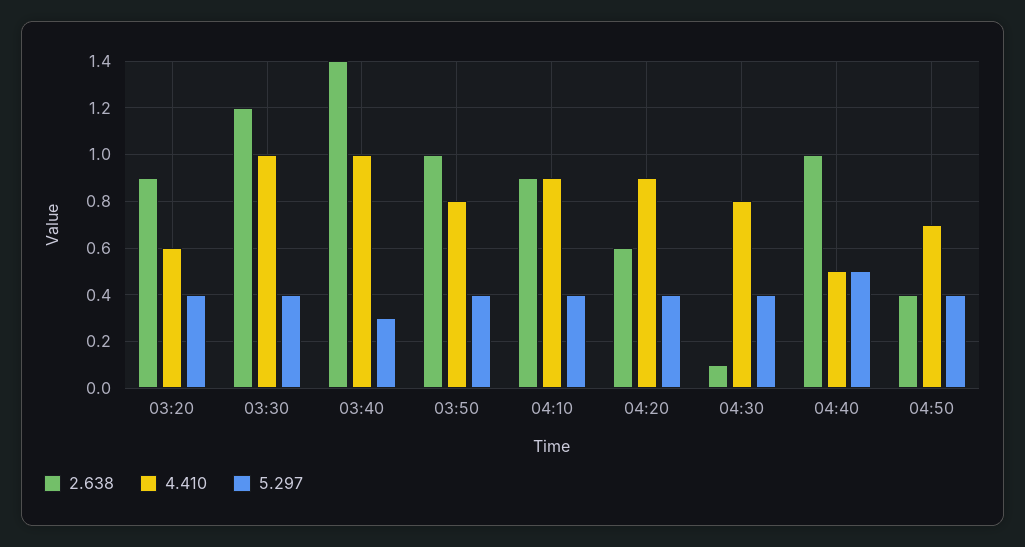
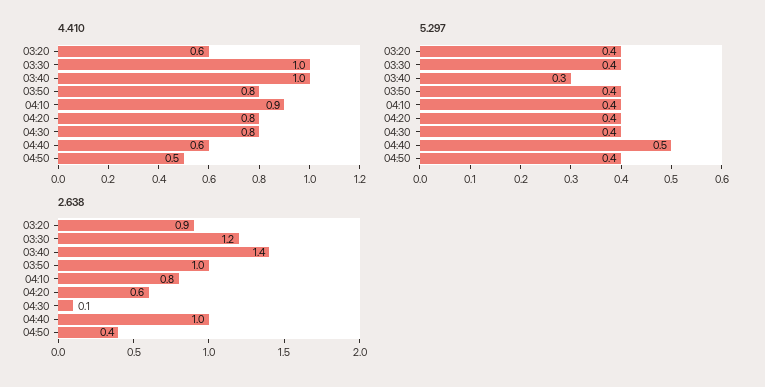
  {
    "2.638": {
      "03:20": 0.9,
      "03:30": 1.2,
      "03:40": 1.4,
      "03:50": 1,
-     "04:10": 0.9,
+     "04:10": 0.8,
      "04:20": 0.6,
      "04:30": 0.1,
      "04:40": 1,
      "04:50": 0.4
    },
    "4.410": {
      "03:20": 0.6,
      "03:30": 1,
      "03:40": 1,
      "03:50": 0.8,
      "04:10": 0.9,
-     "04:20": 0.9,
+     "04:20": 0.8,
      "04:30": 0.8,
-     "04:40": 0.5,
+     "04:40": 0.6,
-     "04:50": 0.7
+     "04:50": 0.5
    },
    "5.297": {
      "03:20": 0.4,
      "03:30": 0.4,
      "03:40": 0.3,
      "03:50": 0.4,
      "04:10": 0.4,
      "04:20": 0.4,
      "04:30": 0.4,
      "04:40": 0.5,
      "04:50": 0.4
    }
  }

